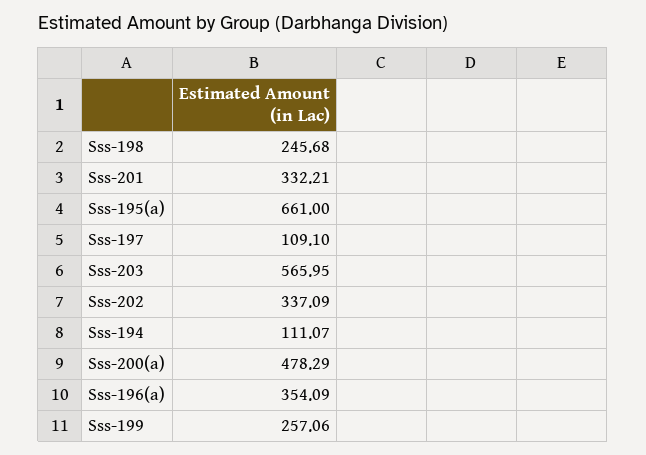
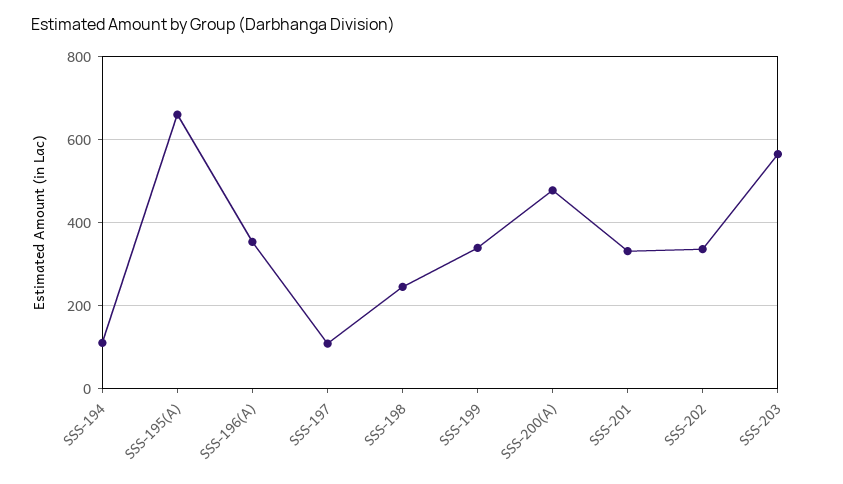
  {
    "Sss-198": 245.68,
    "Sss-201": 332.21,
    "Sss-195(a)": 661,
    "Sss-197": 109.1,
    "Sss-203": 565.95,
    "Sss-202": 337.09,
    "Sss-194": 111.07,
    "Sss-200(a)": 478.29,
    "Sss-196(a)": 354.09,
-   "Sss-199": 257.06
+   "Sss-199": 340
  }

